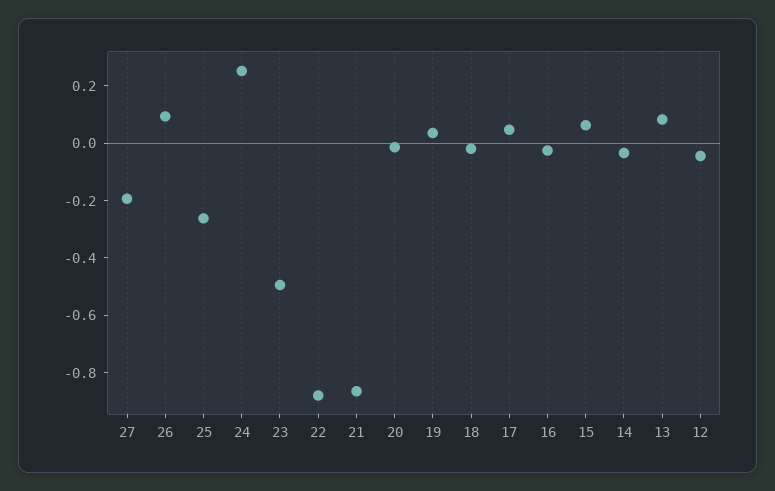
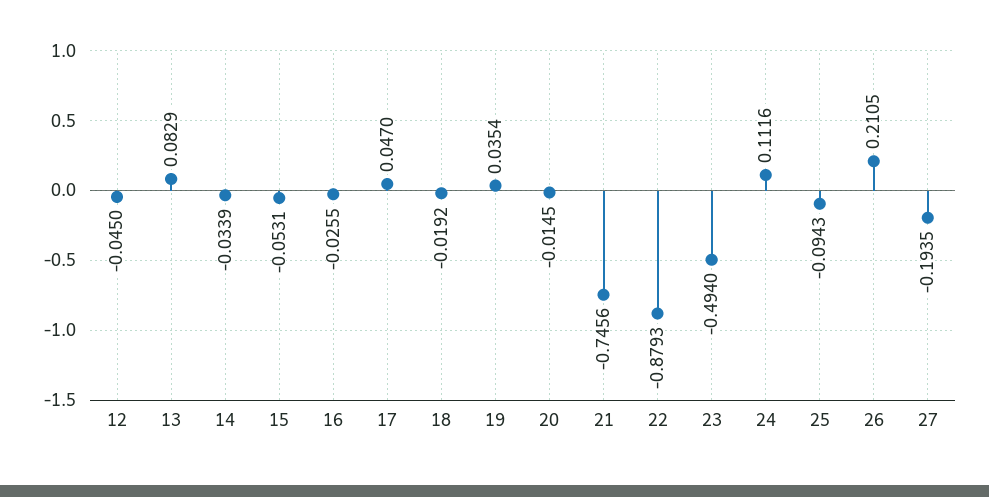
  {
    "27": -0.1935,
-   "26": 0.1,
+   "26": 0.2105,
-   "25": -0.25,
+   "25": -0.0943,
-   "24": 0.25,
+   "24": 0.1116,
    "23": -0.494,
    "22": -0.8793,
-   "21": -0.85,
+   "21": -0.7456,
    "20": -0.0145,
    "19": 0.0354,
    "18": -0.0192,
    "17": 0.047,
    "16": -0.0255,
-   "15": 0.05,
+   "15": -0.0531,
    "14": -0.0339,
    "13": 0.0829,
    "12": -0.045
  }

